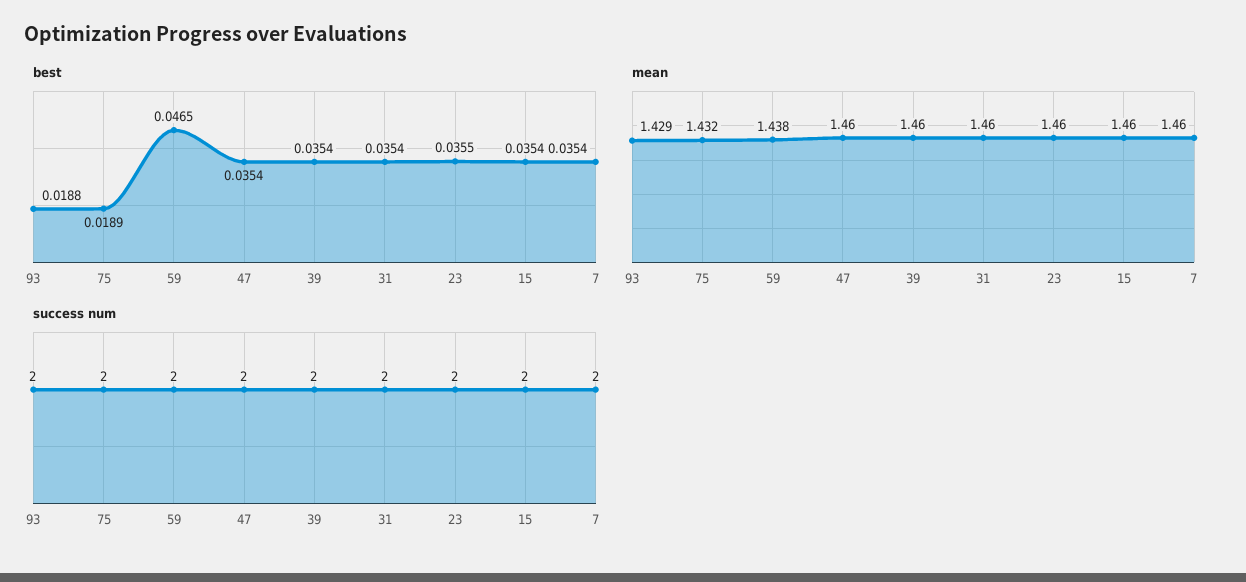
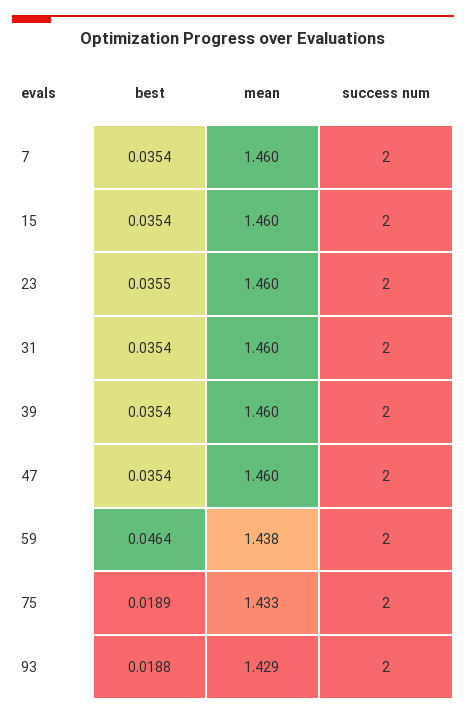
  {
    "best": {
      "93": 0.0188,
      "75": 0.0189,
-     "59": 0.0465,
+     "59": 0.0464,
      "47": 0.0354,
      "39": 0.0354,
      "31": 0.0354,
      "23": 0.0355,
      "15": 0.0354,
      "7": 0.0354
    },
    "mean": {
      "93": 1.429,
-     "75": 1.432,
+     "75": 1.433,
      "59": 1.438,
      "47": 1.46,
      "39": 1.46,
      "31": 1.46,
      "23": 1.46,
      "15": 1.46,
      "7": 1.46
    },
    "success num": {
      "93": 2,
      "75": 2,
      "59": 2,
      "47": 2,
      "39": 2,
      "31": 2,
      "23": 2,
      "15": 2,
      "7": 2
    }
  }

